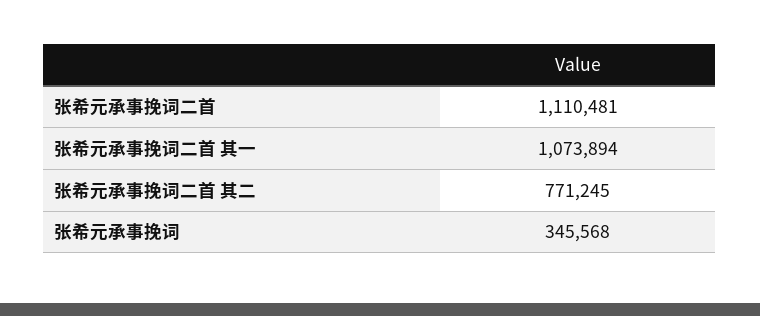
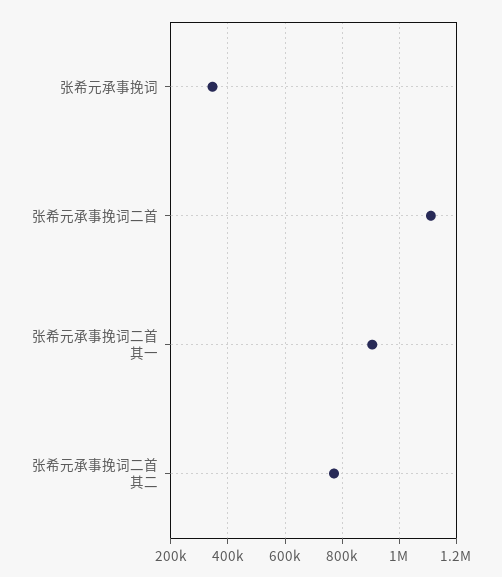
  {
    "张希元承事挽词二首": 1110481,
-   "张希元承事挽词二首 其一": 1073894,
+   "张希元承事挽词二首 其一": 900000,
    "张希元承事挽词二首 其二": 771245,
    "张希元承事挽词": 345568
  }

